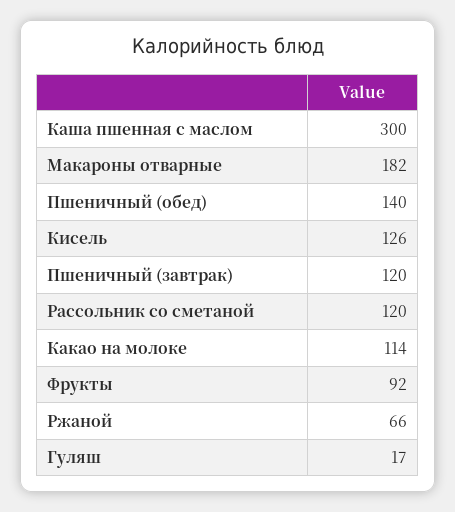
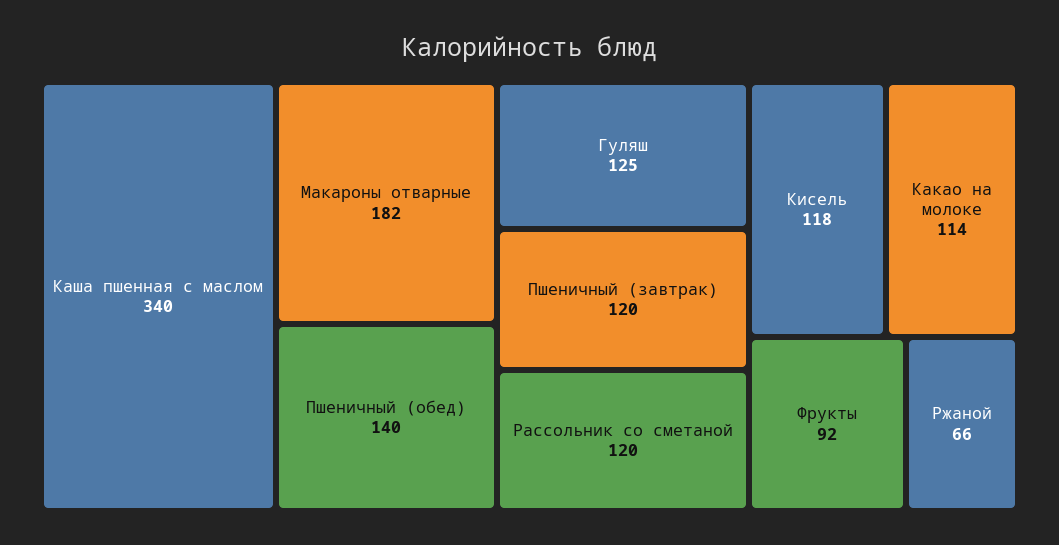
  {
-   "Каша пшенная с маслом": 300,
+   "Каша пшенная с маслом": 340,
    "Макароны отварные": 182,
    "Пшеничный (обед)": 140,
-   "Кисель": 126,
+   "Кисель": 118,
    "Пшеничный (завтрак)": 120,
    "Рассольник со сметаной": 120,
    "Какао на молоке": 114,
    "Фрукты": 92,
    "Ржаной": 66,
-   "Гуляш": 17
+   "Гуляш": 125
  }

